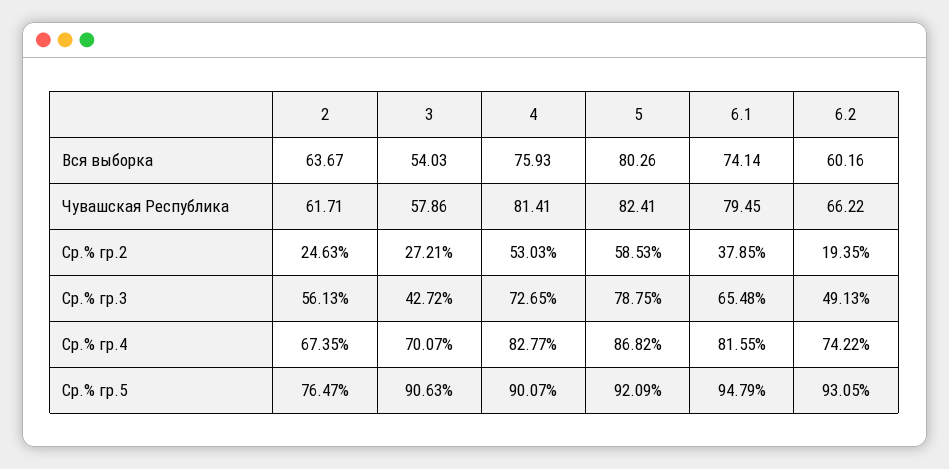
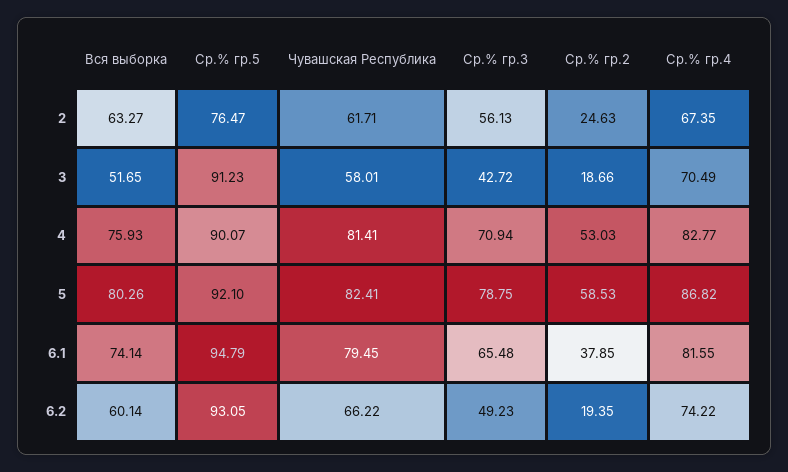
  {
    "2": {
-     "Вся выборка": 63.67,
+     "Вся выборка": 63.27,
      "Чувашская Республика": 61.71,
      "Ср.% гр.2": 24.63,
      "Ср.% гр.3": 56.13,
      "Ср.% гр.4": 67.35,
      "Ср.% гр.5": 76.47
    },
    "3": {
-     "Вся выборка": 54.03,
+     "Вся выборка": 51.65,
-     "Чувашская Республика": 57.86,
+     "Чувашская Республика": 58.01,
-     "Ср.% гр.2": 27.21,
+     "Ср.% гр.2": 18.66,
      "Ср.% гр.3": 42.72,
-     "Ср.% гр.4": 70.07,
+     "Ср.% гр.4": 70.49,
-     "Ср.% гр.5": 90.63
+     "Ср.% гр.5": 91.23
    },
    "4": {
      "Вся выборка": 75.93,
      "Чувашская Республика": 81.41,
      "Ср.% гр.2": 53.03,
-     "Ср.% гр.3": 72.65,
+     "Ср.% гр.3": 70.94,
      "Ср.% гр.4": 82.77,
      "Ср.% гр.5": 90.07
    },
    "5": {
      "Вся выборка": 80.26,
      "Чувашская Республика": 82.41,
      "Ср.% гр.2": 58.53,
      "Ср.% гр.3": 78.75,
      "Ср.% гр.4": 86.82,
-     "Ср.% гр.5": 92.09
+     "Ср.% гр.5": 92.1
    },
    "6.1": {
      "Вся выборка": 74.14,
      "Чувашская Республика": 79.45,
      "Ср.% гр.2": 37.85,
      "Ср.% гр.3": 65.48,
      "Ср.% гр.4": 81.55,
      "Ср.% гр.5": 94.79
    },
    "6.2": {
-     "Вся выборка": 60.16,
+     "Вся выборка": 60.14,
      "Чувашская Республика": 66.22,
      "Ср.% гр.2": 19.35,
-     "Ср.% гр.3": 49.13,
+     "Ср.% гр.3": 49.23,
      "Ср.% гр.4": 74.22,
      "Ср.% гр.5": 93.05
    }
  }

